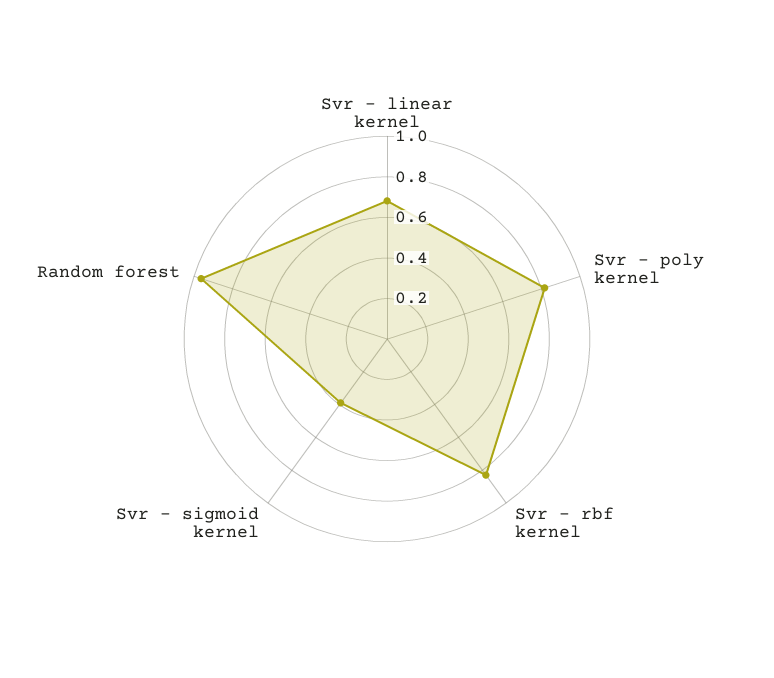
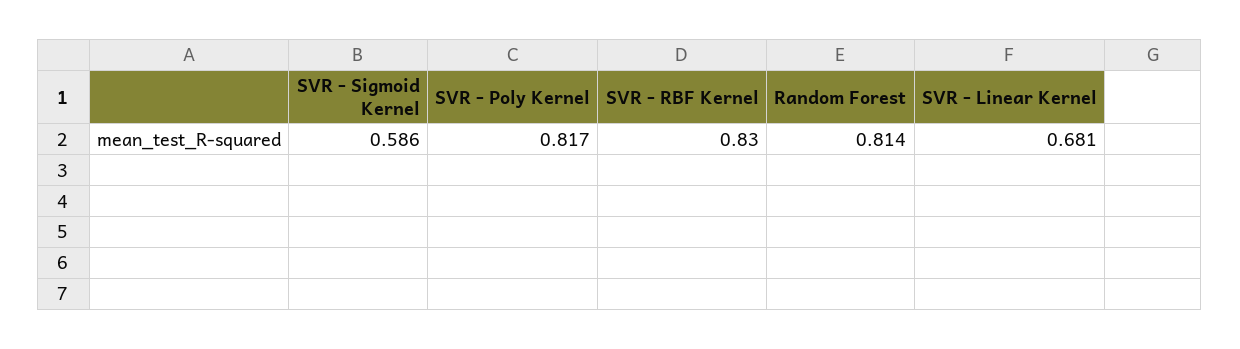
  {
    "Svr - linear kernel": 0.681,
    "Svr - poly kernel": 0.817,
    "Svr - rbf kernel": 0.83,
-   "Svr - sigmoid kernel": 0.4,
+   "Svr - sigmoid kernel": 0.586,
-   "Random forest": 0.95
+   "Random forest": 0.814
  }

